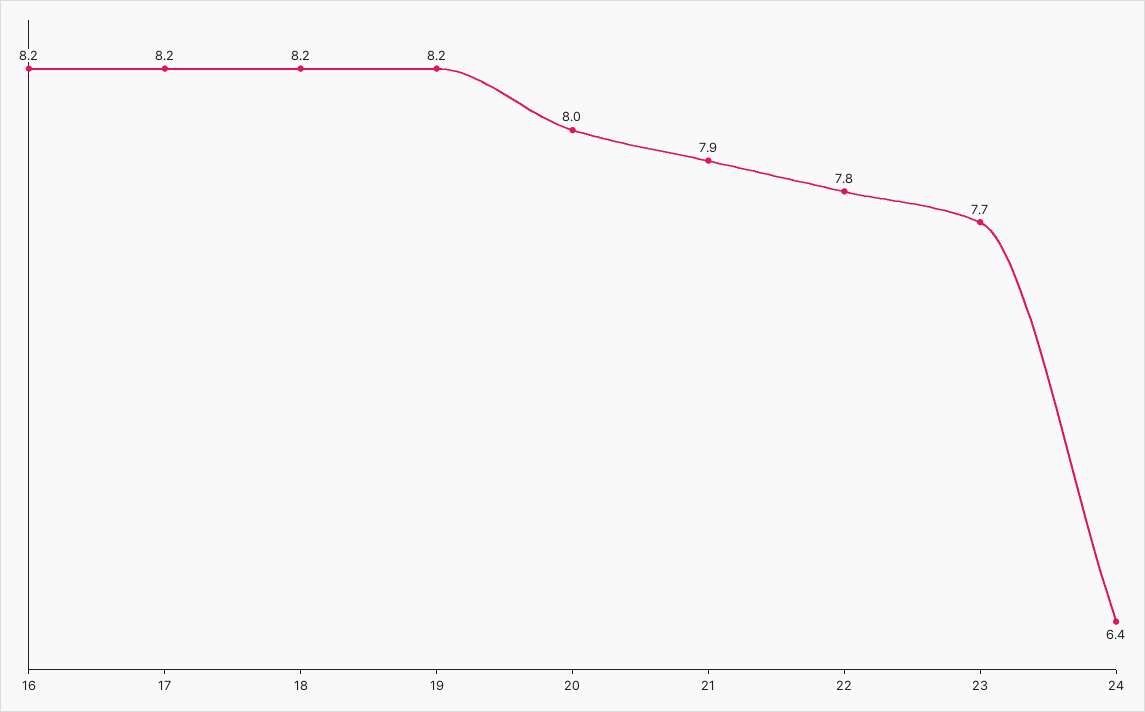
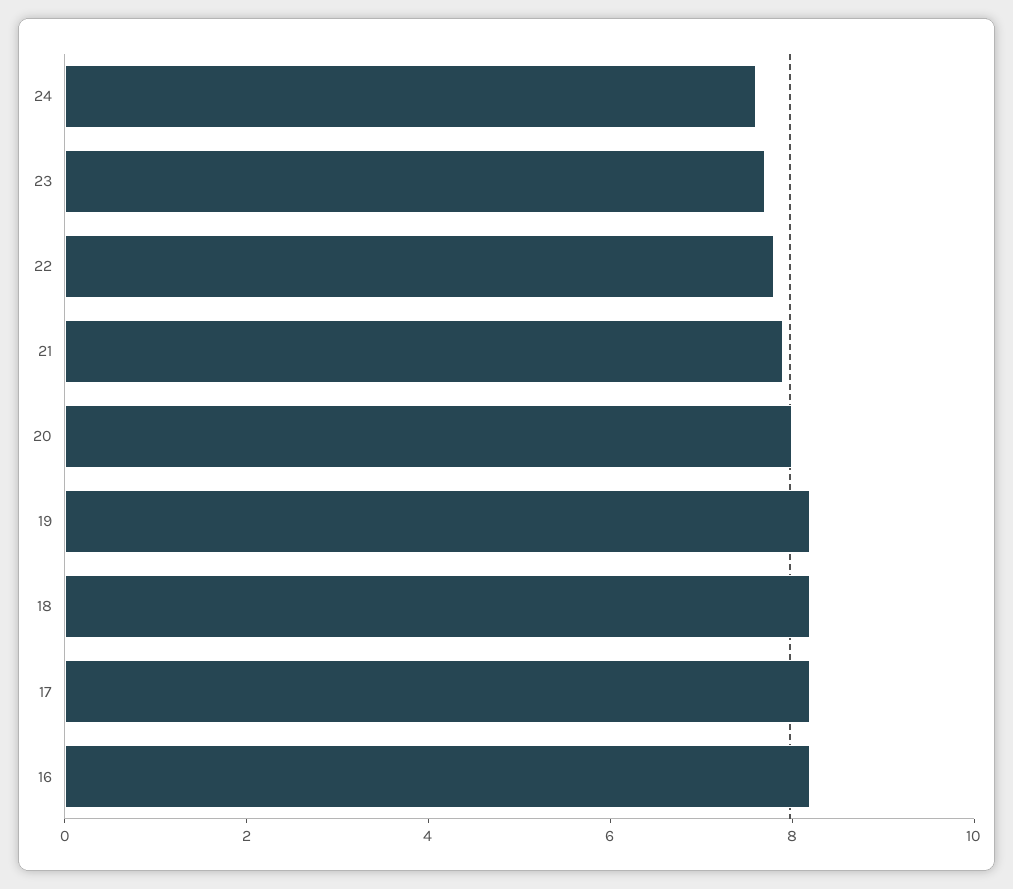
  {
    "16": 8.2,
    "17": 8.2,
    "18": 8.2,
    "19": 8.2,
    "20": 8,
    "21": 7.9,
    "22": 7.8,
    "23": 7.7,
-   "24": 6.4
+   "24": 7.5
  }

